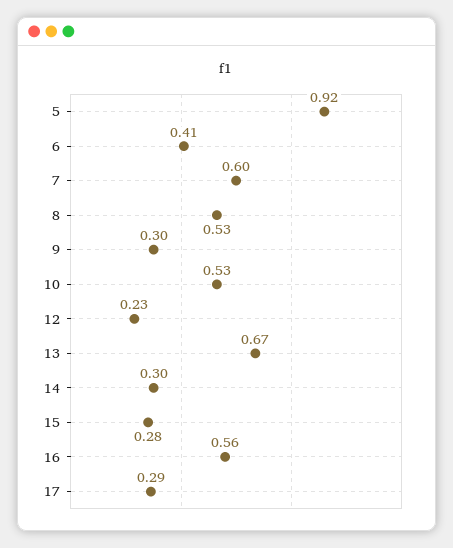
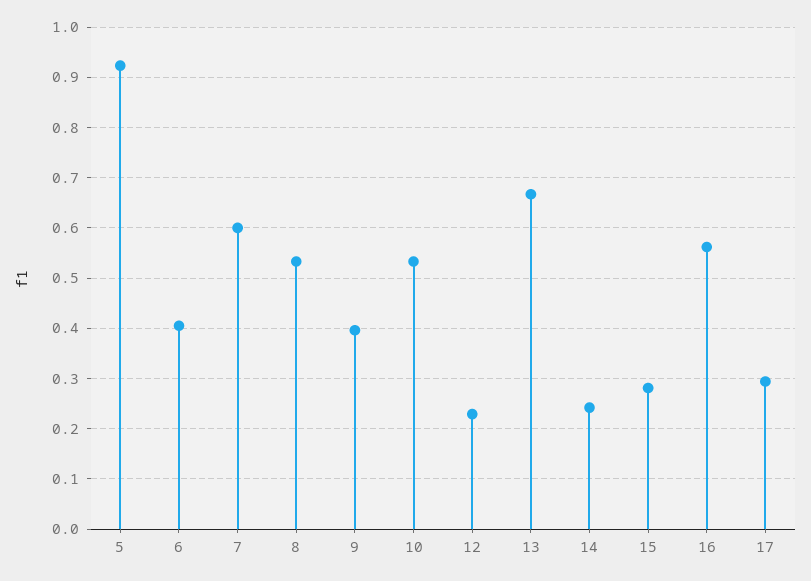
  {
    "5": 0.92,
    "6": 0.41,
    "7": 0.6,
    "8": 0.53,
-   "9": 0.3,
+   "9": 0.4,
    "10": 0.53,
    "12": 0.23,
    "13": 0.67,
-   "14": 0.3,
+   "14": 0.24,
    "15": 0.28,
    "16": 0.56,
    "17": 0.29
  }

